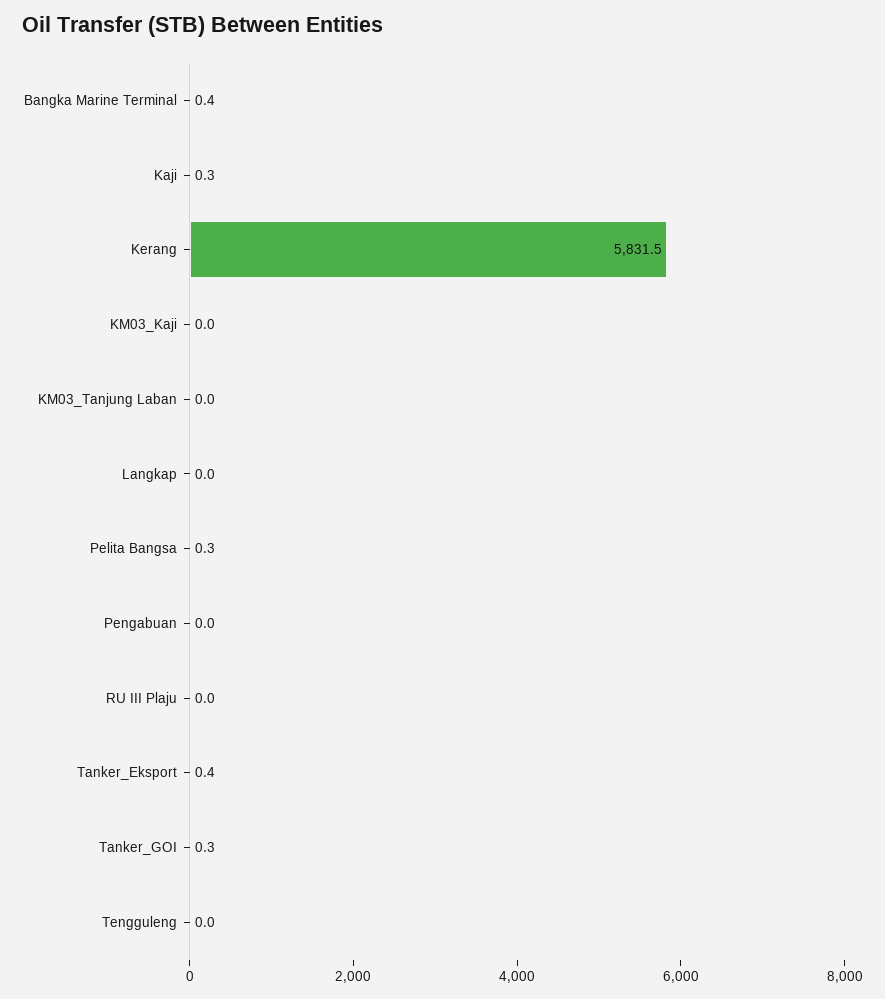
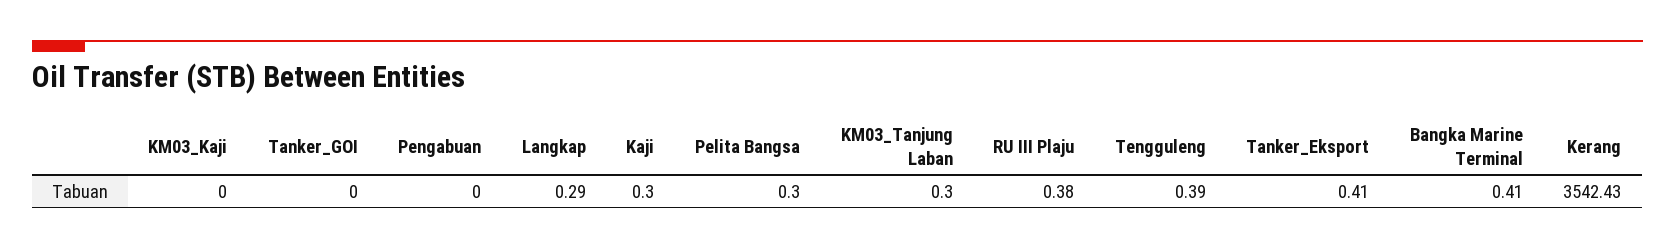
  {
    "Bangka Marine Terminal": 0.41,
    "Kaji": 0.3,
-   "Kerang": 5831.5,
+   "Kerang": 3542.43,
    "KM03_Kaji": 0,
-   "KM03_Tanjung Laban": 0,
+   "KM03_Tanjung Laban": 0.3,
-   "Langkap": 0,
+   "Langkap": 0.29,
    "Pelita Bangsa": 0.3,
    "Pengabuan": 0,
-   "RU III Plaju": 0,
+   "RU III Plaju": 0.38,
    "Tanker_Eksport": 0.41,
-   "Tanker_GOI": 0.3,
+   "Tanker_GOI": 0,
-   "Tengguleng": 0
+   "Tengguleng": 0.39
  }

